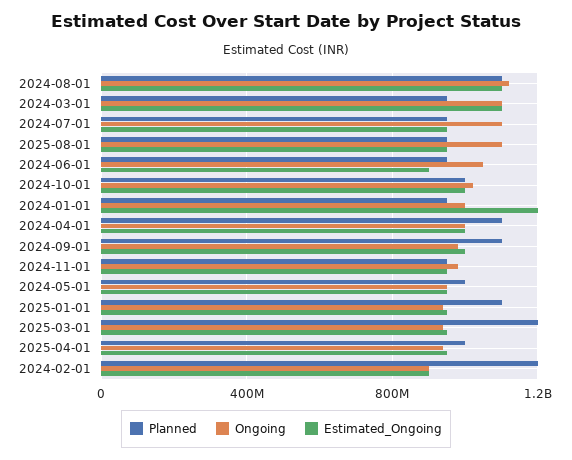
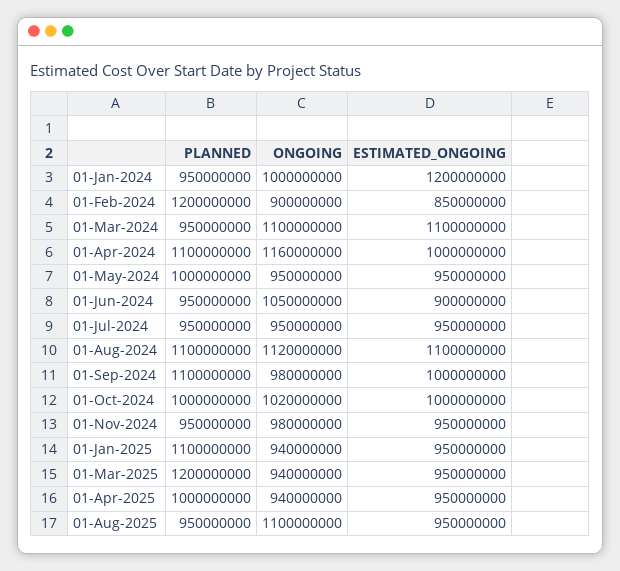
  {
    "Planned": {
      "2024-08-01": 1100000000,
      "2024-03-01": 950000000,
      "2024-07-01": 950000000,
      "2025-08-01": 950000000,
      "2024-06-01": 950000000,
      "2024-10-01": 1000000000,
      "2024-01-01": 950000000,
      "2024-04-01": 1100000000,
      "2024-09-01": 1100000000,
      "2024-11-01": 950000000,
      "2024-05-01": 1000000000,
      "2025-01-01": 1100000000,
      "2025-03-01": 1200000000,
      "2025-04-01": 1000000000,
      "2024-02-01": 1200000000
    },
    "Ongoing": {
      "2024-08-01": 1120000000,
      "2024-03-01": 1100000000,
-     "2024-07-01": 1100000000,
+     "2024-07-01": 950000000,
      "2025-08-01": 1100000000,
      "2024-06-01": 1050000000,
      "2024-10-01": 1020000000,
      "2024-01-01": 1000000000,
-     "2024-04-01": 1000000000,
+     "2024-04-01": 1160000000,
      "2024-09-01": 980000000,
      "2024-11-01": 980000000,
      "2024-05-01": 950000000,
      "2025-01-01": 940000000,
      "2025-03-01": 940000000,
      "2025-04-01": 940000000,
      "2024-02-01": 900000000
    },
    "Estimated_Ongoing": {
      "2024-08-01": 1100000000,
      "2024-03-01": 1100000000,
      "2024-07-01": 950000000,
      "2025-08-01": 950000000,
      "2024-06-01": 900000000,
      "2024-10-01": 1000000000,
      "2024-01-01": 1200000000,
      "2024-04-01": 1000000000,
      "2024-09-01": 1000000000,
      "2024-11-01": 950000000,
      "2024-05-01": 950000000,
      "2025-01-01": 950000000,
      "2025-03-01": 950000000,
      "2025-04-01": 950000000,
-     "2024-02-01": 900000000
+     "2024-02-01": 850000000
    }
  }

